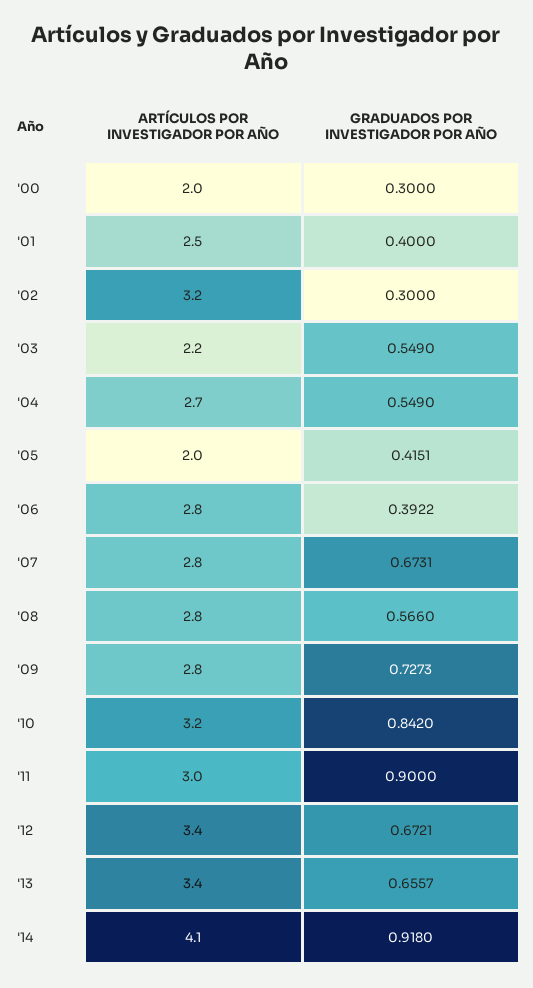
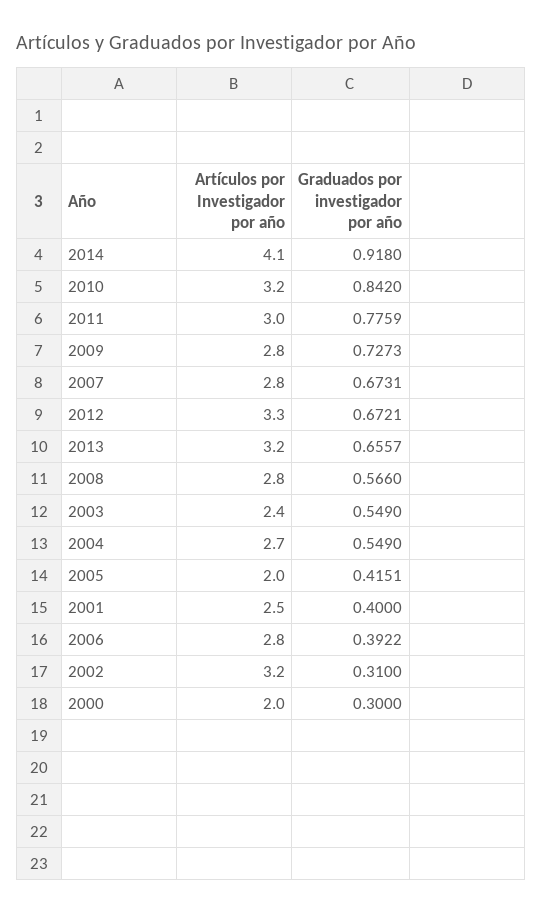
  {
    "ARTÍCULOS POR INVESTIGADOR POR AÑO": {
      "'00": 2,
      "'01": 2.5,
      "'02": 3.2,
-     "'03": 2.2,
+     "'03": 2.4,
      "'04": 2.7,
      "'05": 2,
      "'06": 2.8,
      "'07": 2.8,
      "'08": 2.8,
      "'09": 2.8,
      "'10": 3.2,
      "'11": 3,
-     "'12": 3.4,
+     "'12": 3.3,
-     "'13": 3.4,
+     "'13": 3.2,
      "'14": 4.1
    },
    "GRADUADOS POR INVESTIGADOR POR AÑO": {
      "'00": 0.3,
      "'01": 0.4,
-     "'02": 0.3,
+     "'02": 0.31,
      "'03": 0.549,
      "'04": 0.549,
      "'05": 0.4151,
      "'06": 0.3922,
      "'07": 0.6731,
      "'08": 0.566,
      "'09": 0.7273,
      "'10": 0.842,
-     "'11": 0.9,
+     "'11": 0.7759,
      "'12": 0.6721,
      "'13": 0.6557,
      "'14": 0.918
    }
  }

